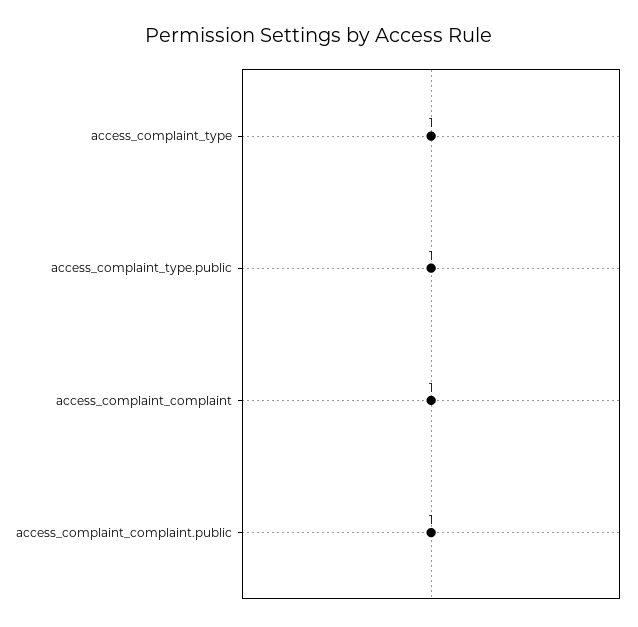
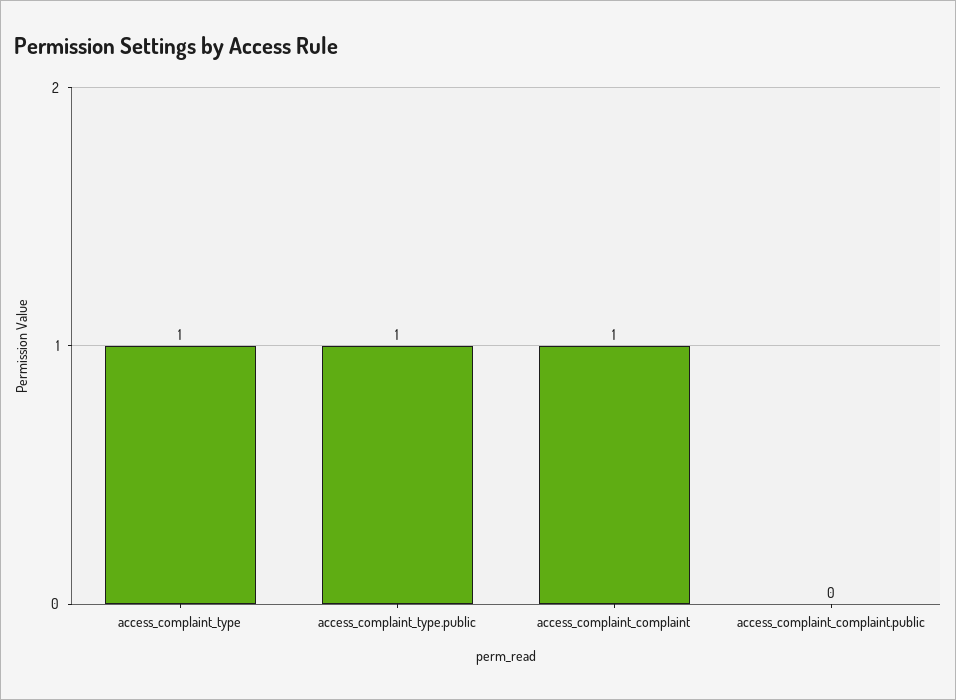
  {
    "access_complaint_type": 1,
    "access_complaint_type.public": 1,
    "access_complaint_complaint": 1,
-   "access_complaint_complaint.public": 1
+   "access_complaint_complaint.public": 0
  }

